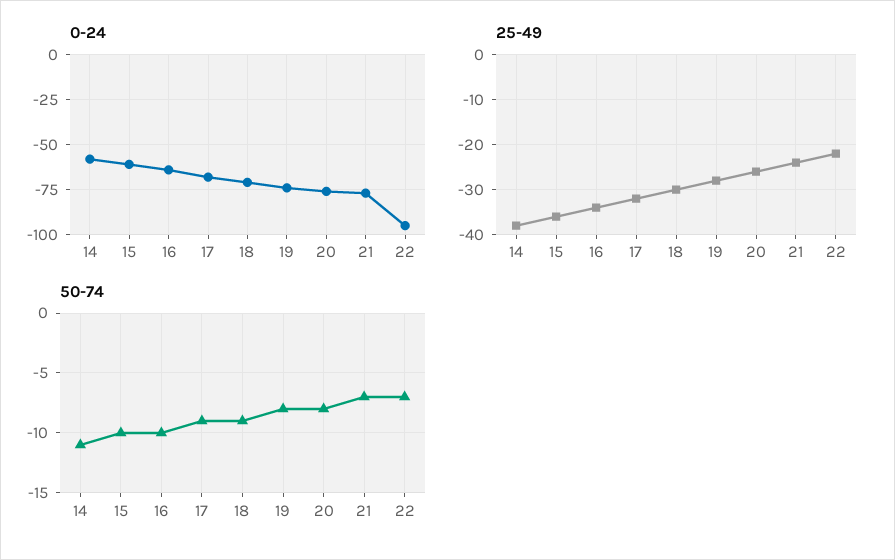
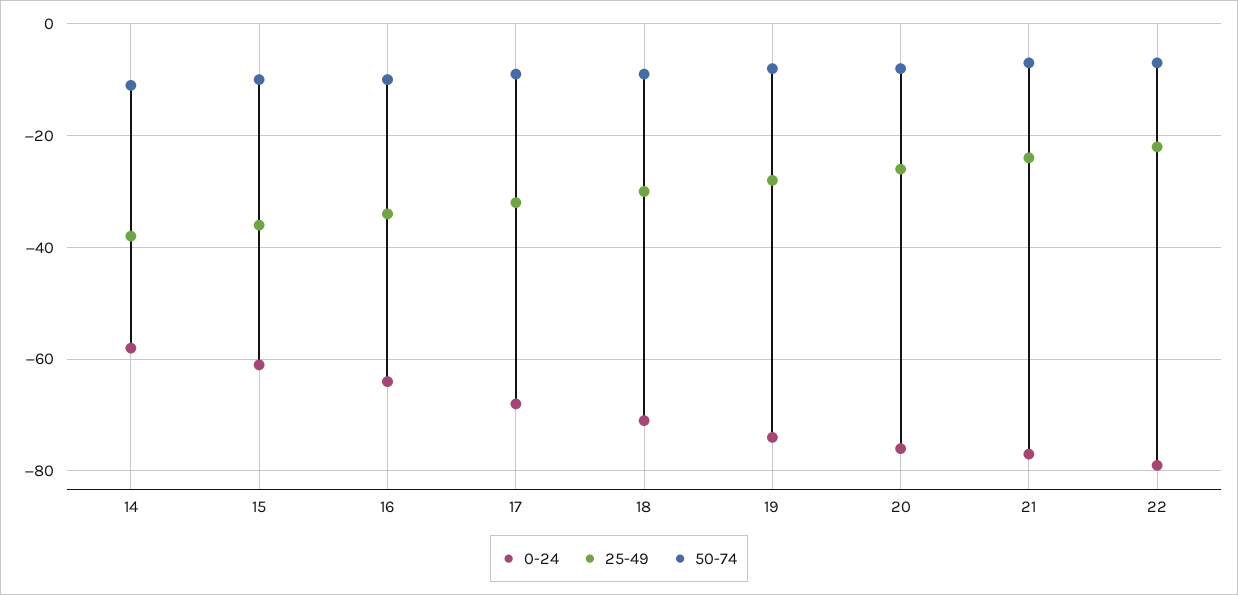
  {
    "0-24": {
      "14": -60,
      "15": -60,
      "16": -65,
      "17": -70,
      "18": -70,
      "19": -75,
      "20": -75,
      "21": -75,
-     "22": -95
+     "22": -80
    },
    "25-49": {
      "14": -40,
      "15": -35,
      "16": -35,
      "17": -30,
      "18": -30,
      "19": -30,
      "20": -25,
      "21": -25,
      "22": -20
    },
    "50-74": {
      "14": -11,
      "15": -10,
      "16": -10,
      "17": -9,
      "18": -9,
      "19": -8,
      "20": -8,
      "21": -7,
      "22": -7
    }
  }

